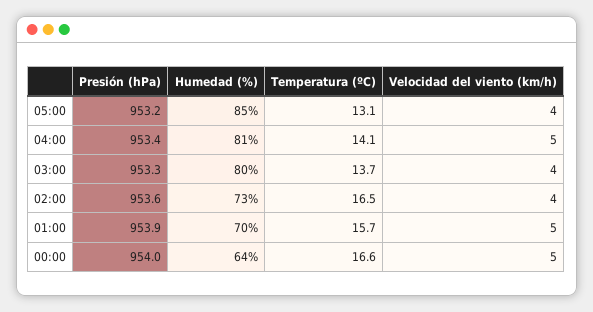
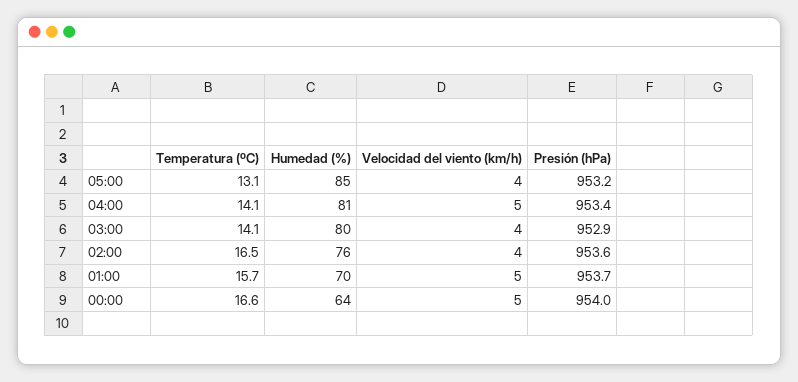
  {
    "Presión (hPa)": {
      "05:00": 953.2,
      "04:00": 953.4,
-     "03:00": 953.3,
+     "03:00": 952.9,
      "02:00": 953.6,
-     "01:00": 953.9,
+     "01:00": 953.7,
      "00:00": 954
    },
    "Humedad (%)": {
      "05:00": 85,
      "04:00": 81,
      "03:00": 80,
-     "02:00": 73,
+     "02:00": 76,
      "01:00": 70,
      "00:00": 64
    },
    "Temperatura (ºC)": {
      "05:00": 13.1,
      "04:00": 14.1,
-     "03:00": 13.7,
+     "03:00": 14.1,
      "02:00": 16.5,
      "01:00": 15.7,
      "00:00": 16.6
    },
    "Velocidad del viento (km/h)": {
      "05:00": 4,
      "04:00": 5,
      "03:00": 4,
      "02:00": 4,
      "01:00": 5,
      "00:00": 5
    }
  }

